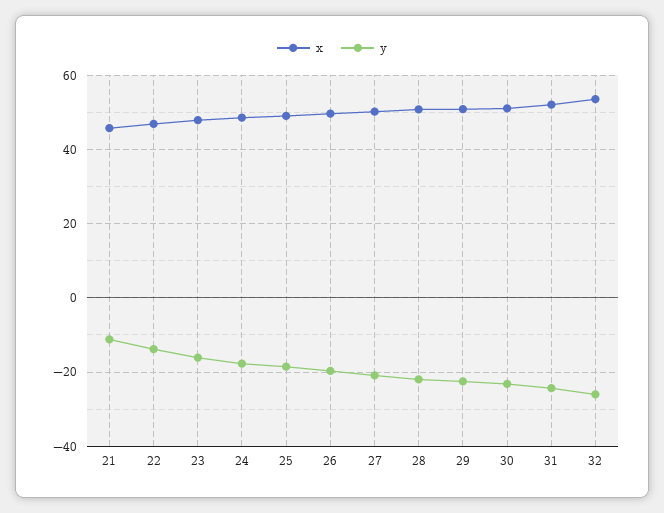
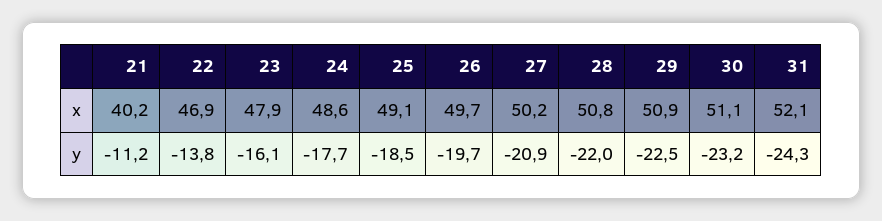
  {
    "x": {
-     "21": 46,
+     "21": 40.2,
      "22": 46.9,
      "23": 47.9,
      "24": 48.6,
      "25": 49.1,
      "26": 49.7,
      "27": 50.2,
      "28": 50.8,
      "29": 50.9,
      "30": 51.1,
-     "31": 52.1,
+     "31": 52.1
-     "32": 54
    },
    "y": {
      "21": -11.2,
      "22": -13.8,
      "23": -16.1,
      "24": -17.7,
      "25": -18.5,
      "26": -19.7,
      "27": -20.9,
      "28": -22,
      "29": -22.5,
      "30": -23.2,
-     "31": -24.3,
+     "31": -24.3
-     "32": -26
    }
  }

